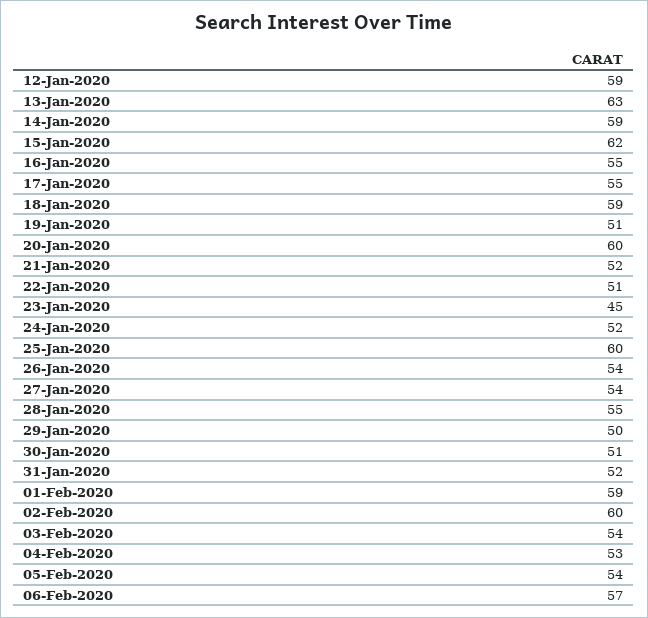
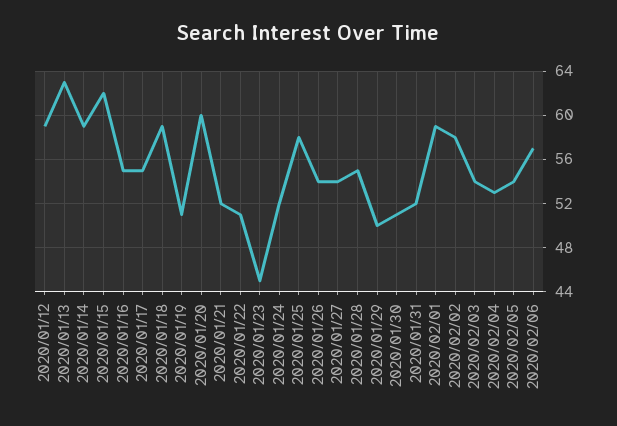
  {
    "12-Jan-2020": 59,
    "13-Jan-2020": 63,
    "14-Jan-2020": 59,
    "15-Jan-2020": 62,
    "16-Jan-2020": 55,
    "17-Jan-2020": 55,
    "18-Jan-2020": 59,
    "19-Jan-2020": 51,
    "20-Jan-2020": 60,
    "21-Jan-2020": 52,
    "22-Jan-2020": 51,
    "23-Jan-2020": 45,
    "24-Jan-2020": 52,
-   "25-Jan-2020": 60,
+   "25-Jan-2020": 58,
    "26-Jan-2020": 54,
    "27-Jan-2020": 54,
    "28-Jan-2020": 55,
    "29-Jan-2020": 50,
    "30-Jan-2020": 51,
    "31-Jan-2020": 52,
    "01-Feb-2020": 59,
-   "02-Feb-2020": 60,
+   "02-Feb-2020": 58,
    "03-Feb-2020": 54,
    "04-Feb-2020": 53,
    "05-Feb-2020": 54,
    "06-Feb-2020": 57
  }

